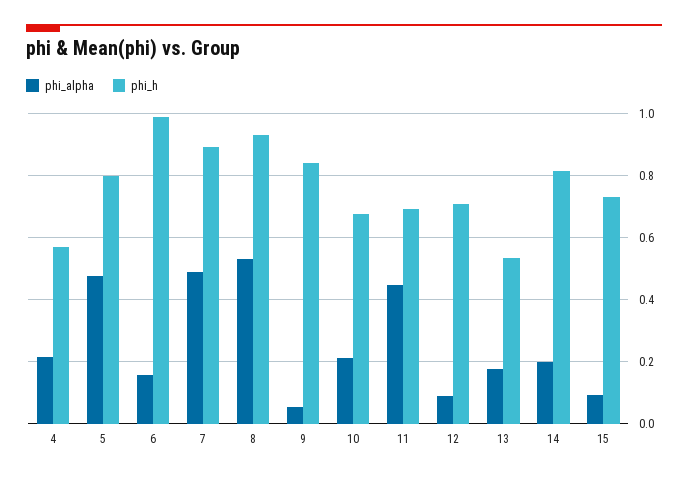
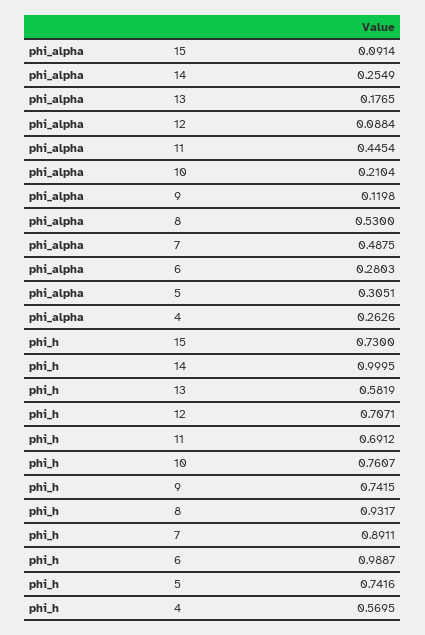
  {
    "phi_alpha": {
-     "4": 0.22,
+     "4": 0.2626,
-     "5": 0.48,
+     "5": 0.3051,
-     "6": 0.16,
+     "6": 0.2803,
      "7": 0.4875,
      "8": 0.53,
-     "9": 0.06,
+     "9": 0.1198,
      "10": 0.2104,
      "11": 0.4454,
      "12": 0.0884,
      "13": 0.1765,
-     "14": 0.2,
+     "14": 0.2549,
      "15": 0.0914
    },
    "phi_h": {
      "4": 0.5695,
-     "5": 0.8,
+     "5": 0.7416,
      "6": 0.9887,
      "7": 0.8911,
      "8": 0.9317,
-     "9": 0.84,
+     "9": 0.7415,
-     "10": 0.68,
+     "10": 0.7607,
      "11": 0.6912,
      "12": 0.7071,
-     "13": 0.54,
+     "13": 0.5819,
-     "14": 0.82,
+     "14": 0.9995,
      "15": 0.73
    }
  }

